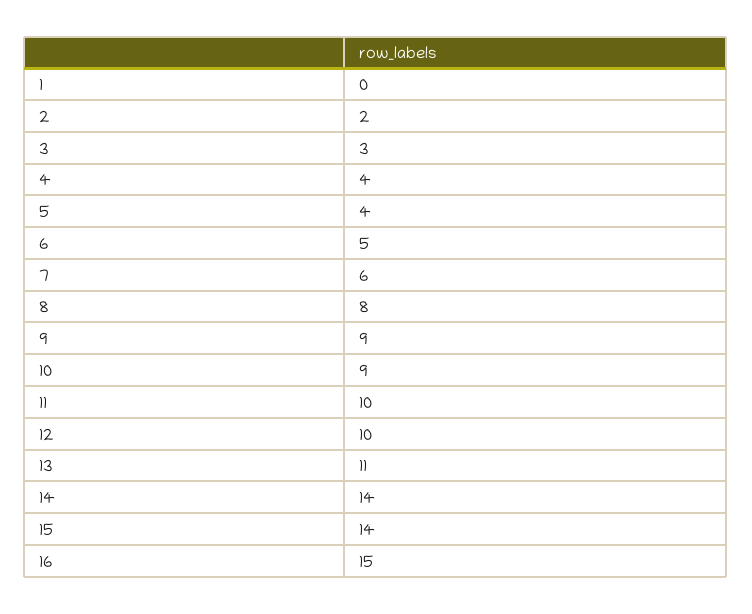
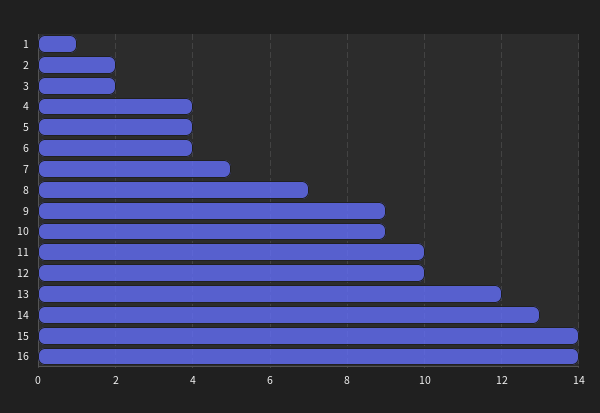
  {
-   "1": 0,
+   "1": 1,
    "2": 2,
-   "3": 3,
+   "3": 2,
    "4": 4,
    "5": 4,
-   "6": 5,
+   "6": 4,
-   "7": 6,
+   "7": 5,
-   "8": 8,
+   "8": 7,
    "9": 9,
    "10": 9,
    "11": 10,
    "12": 10,
-   "13": 11,
+   "13": 12,
-   "14": 14,
+   "14": 13,
    "15": 14,
-   "16": 15
+   "16": 14
  }

